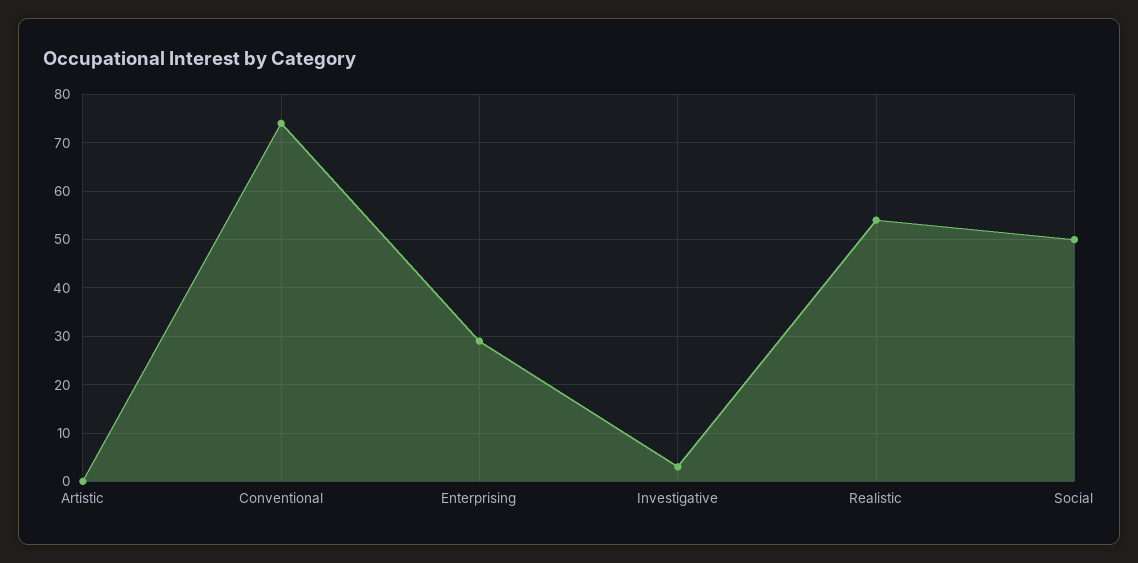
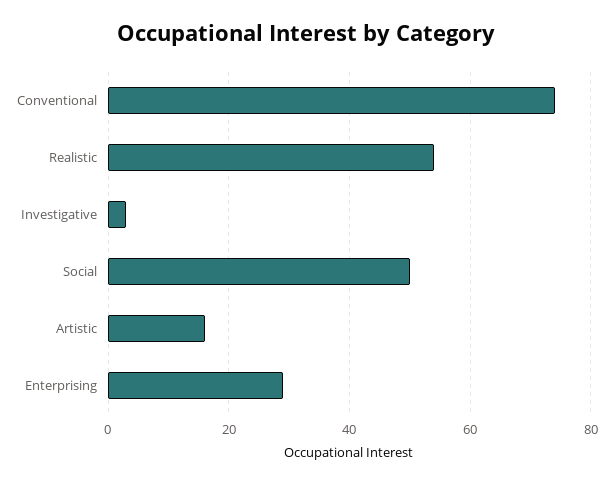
  {
-   "Artistic": 0,
+   "Artistic": 15,
    "Conventional": 75,
    "Enterprising": 30,
    "Investigative": 5,
    "Realistic": 55,
    "Social": 50
  }

